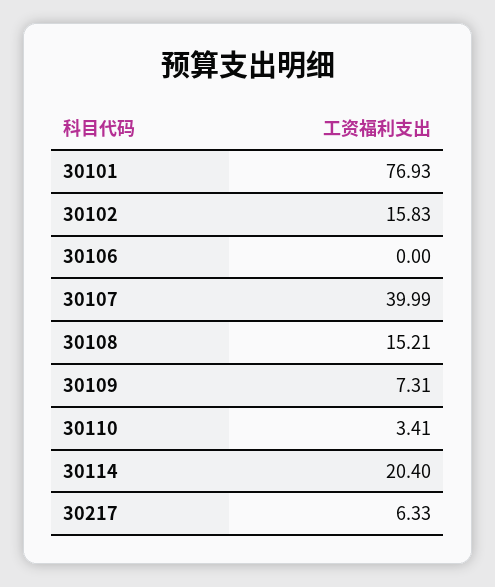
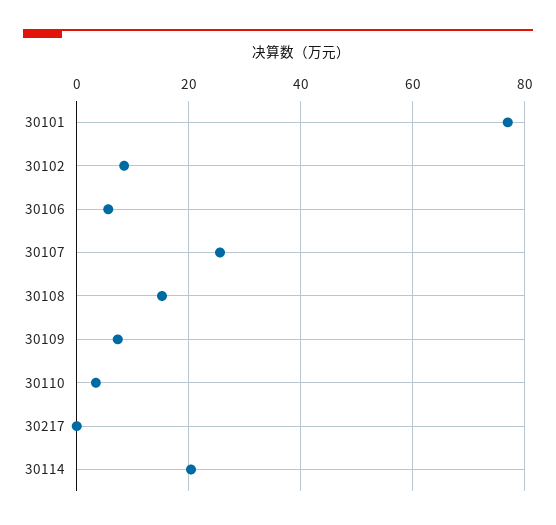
  {
    "30101": 76.93,
-   "30102": 15.83,
+   "30102": 8,
-   "30106": 0,
+   "30106": 6,
-   "30107": 39.99,
+   "30107": 26,
    "30108": 15.21,
    "30109": 7.31,
    "30110": 3.41,
    "30114": 20.4,
-   "30217": 6.33
+   "30217": 0
  }

